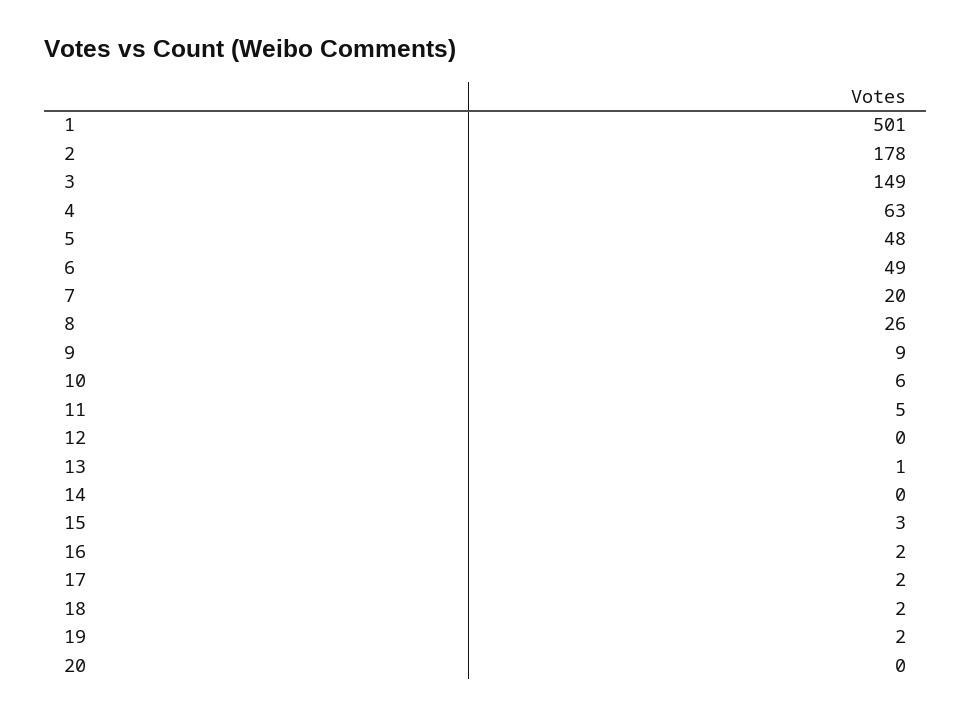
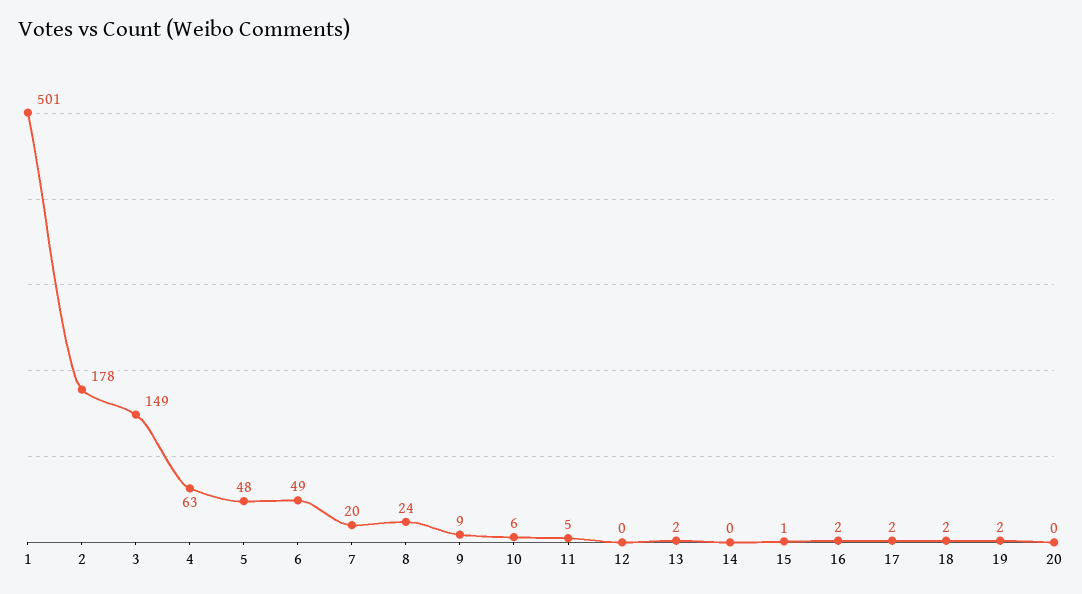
  {
    "1": 501,
    "2": 178,
    "3": 149,
    "4": 63,
    "5": 48,
    "6": 49,
    "7": 20,
-   "8": 26,
+   "8": 24,
    "9": 9,
    "10": 6,
    "11": 5,
    "12": 0,
-   "13": 1,
+   "13": 2,
    "14": 0,
-   "15": 3,
+   "15": 1,
    "16": 2,
    "17": 2,
    "18": 2,
    "19": 2,
    "20": 0
  }

